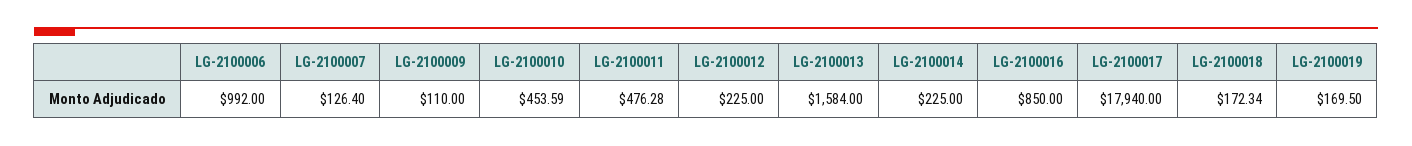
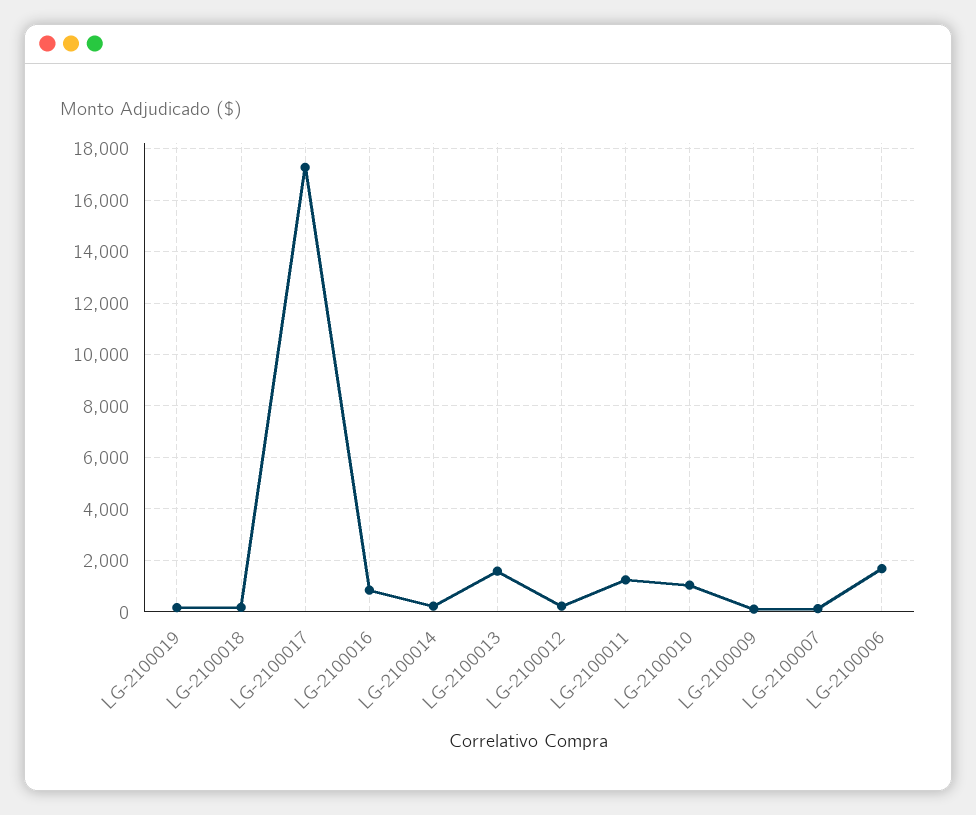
  {
-   "LG-2100006": 992,
+   "LG-2100006": 1750,
    "LG-2100007": 126.4,
    "LG-2100009": 110,
-   "LG-2100010": 453.59,
+   "LG-2100010": 1000,
-   "LG-2100011": 476.28,
+   "LG-2100011": 1250,
    "LG-2100012": 225,
    "LG-2100013": 1584,
    "LG-2100014": 225,
    "LG-2100016": 850,
-   "LG-2100017": 17940,
+   "LG-2100017": 17250,
    "LG-2100018": 172.34,
    "LG-2100019": 169.5
  }

